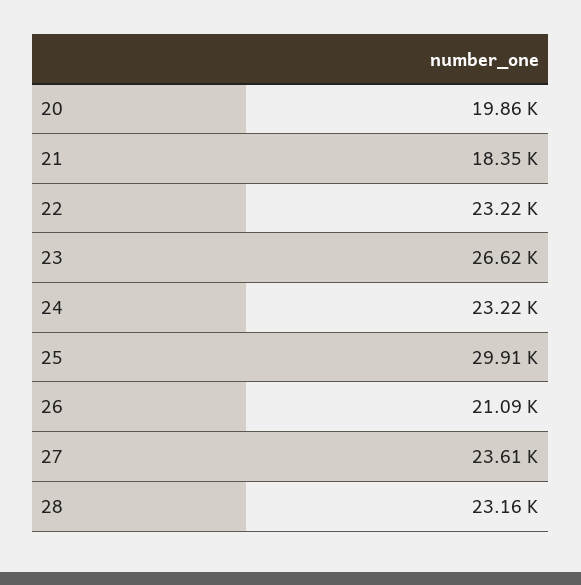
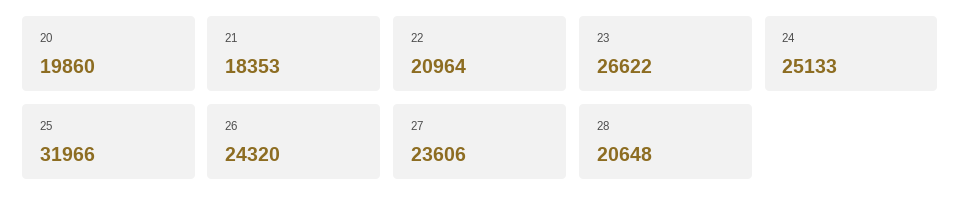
  {
    "20": 19860,
    "21": 18353,
-   "22": 23220,
+   "22": 20964,
    "23": 26622,
-   "24": 23220,
+   "24": 25133,
-   "25": 29910,
+   "25": 31966,
-   "26": 21090,
+   "26": 24320,
    "27": 23606,
-   "28": 23160
+   "28": 20648
  }

